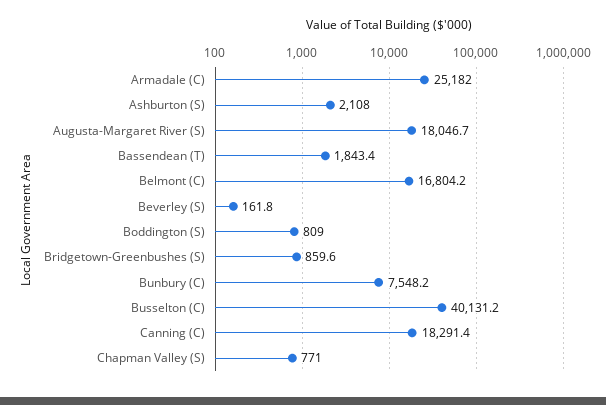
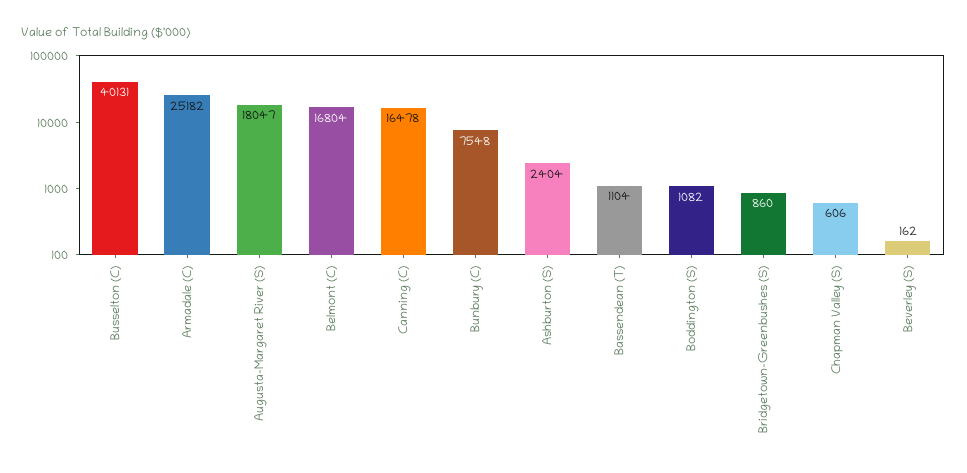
  {
    "Armadale (C)": 25182,
-   "Ashburton (S)": 2108,
+   "Ashburton (S)": 2404,
    "Augusta-Margaret River (S)": 18046.7,
-   "Bassendean (T)": 1843.4,
+   "Bassendean (T)": 1104,
    "Belmont (C)": 16804.2,
    "Beverley (S)": 161.8,
-   "Boddington (S)": 809,
+   "Boddington (S)": 1082,
    "Bridgetown-Greenbushes (S)": 859.6,
    "Bunbury (C)": 7548.2,
    "Busselton (C)": 40131.2,
-   "Canning (C)": 18291.4,
+   "Canning (C)": 16478,
-   "Chapman Valley (S)": 771
+   "Chapman Valley (S)": 606
  }

